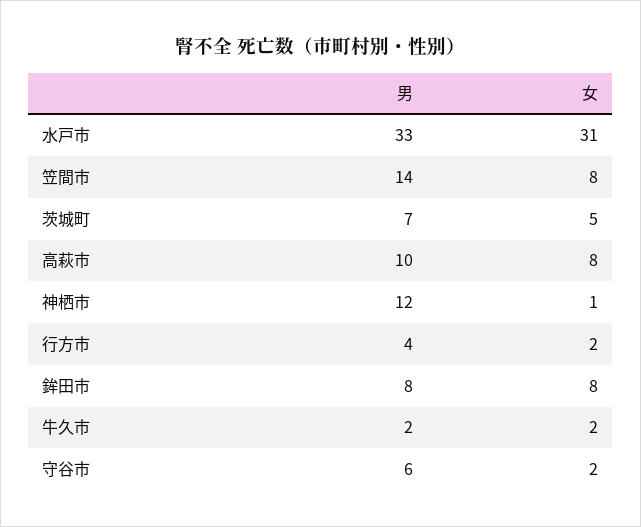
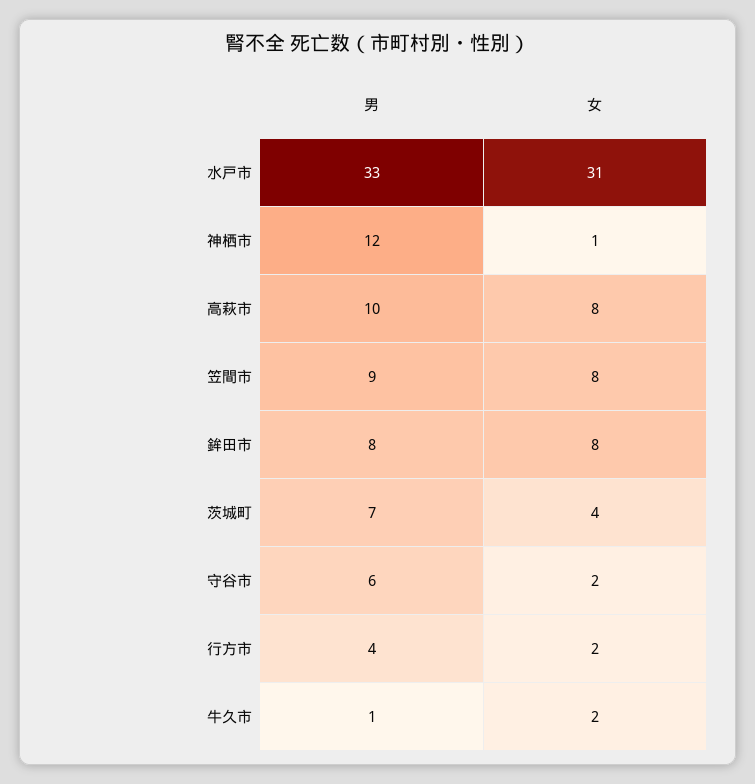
  {
    "男": {
      "水戸市": 33,
-     "笠間市": 14,
+     "笠間市": 9,
      "茨城町": 7,
      "高萩市": 10,
      "神栖市": 12,
      "行方市": 4,
      "鉾田市": 8,
-     "牛久市": 2,
+     "牛久市": 1,
      "守谷市": 6
    },
    "女": {
      "水戸市": 31,
      "笠間市": 8,
-     "茨城町": 5,
+     "茨城町": 4,
      "高萩市": 8,
      "神栖市": 1,
      "行方市": 2,
      "鉾田市": 8,
      "牛久市": 2,
      "守谷市": 2
    }
  }

